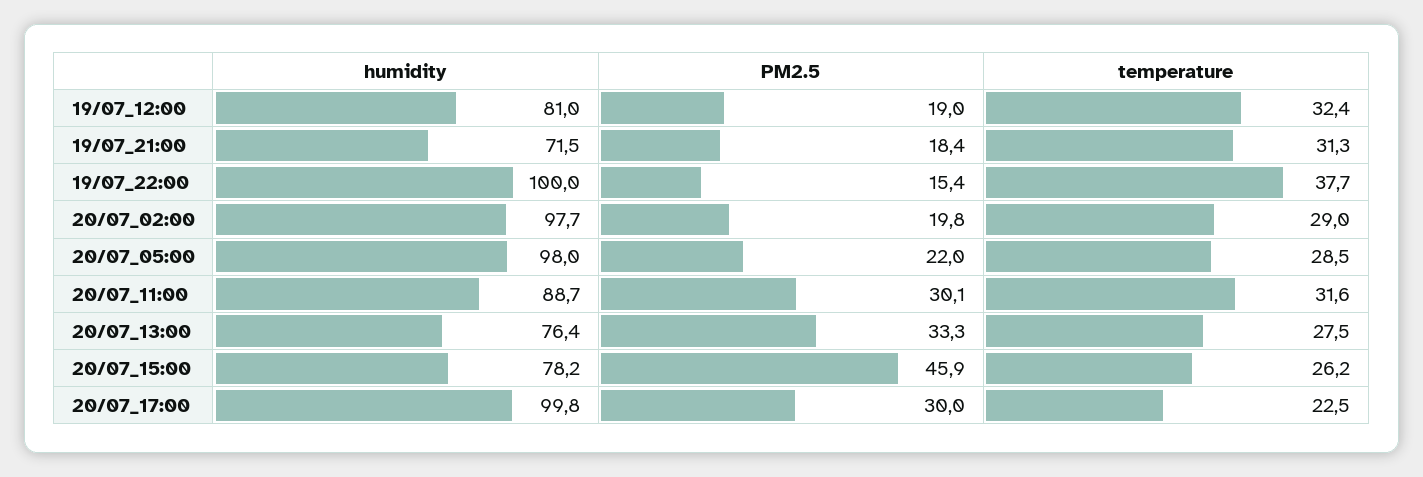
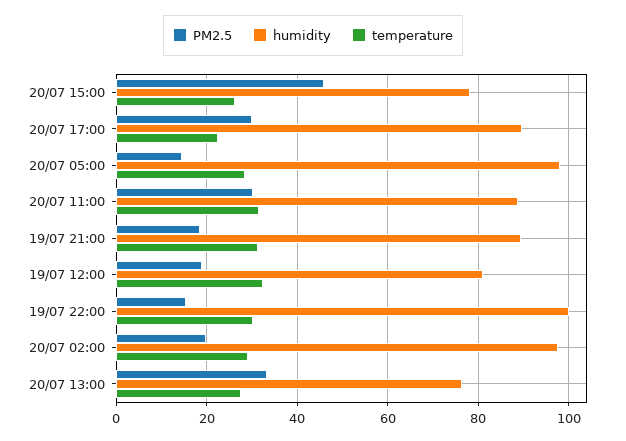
  {
    "humidity": {
      "19/07_12:00": 81,
-     "19/07_21:00": 71.5,
+     "19/07_21:00": 90,
      "19/07_22:00": 100,
      "20/07_02:00": 97.7,
      "20/07_05:00": 98,
      "20/07_11:00": 88.7,
      "20/07_13:00": 76.4,
      "20/07_15:00": 78.2,
-     "20/07_17:00": 99.8
+     "20/07_17:00": 90
    },
    "PM2.5": {
      "19/07_12:00": 19,
      "19/07_21:00": 18.4,
      "19/07_22:00": 15.4,
      "20/07_02:00": 19.8,
-     "20/07_05:00": 22,
+     "20/07_05:00": 14,
      "20/07_11:00": 30.1,
      "20/07_13:00": 33.3,
      "20/07_15:00": 45.9,
      "20/07_17:00": 30
    },
    "temperature": {
      "19/07_12:00": 32.4,
      "19/07_21:00": 31.3,
-     "19/07_22:00": 37.7,
+     "19/07_22:00": 30,
      "20/07_02:00": 29,
      "20/07_05:00": 28.5,
      "20/07_11:00": 31.6,
      "20/07_13:00": 27.5,
      "20/07_15:00": 26.2,
      "20/07_17:00": 22.5
    }
  }

